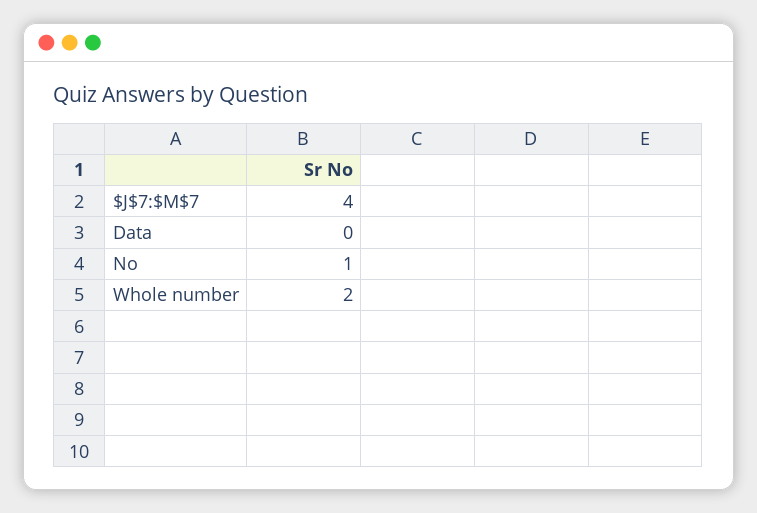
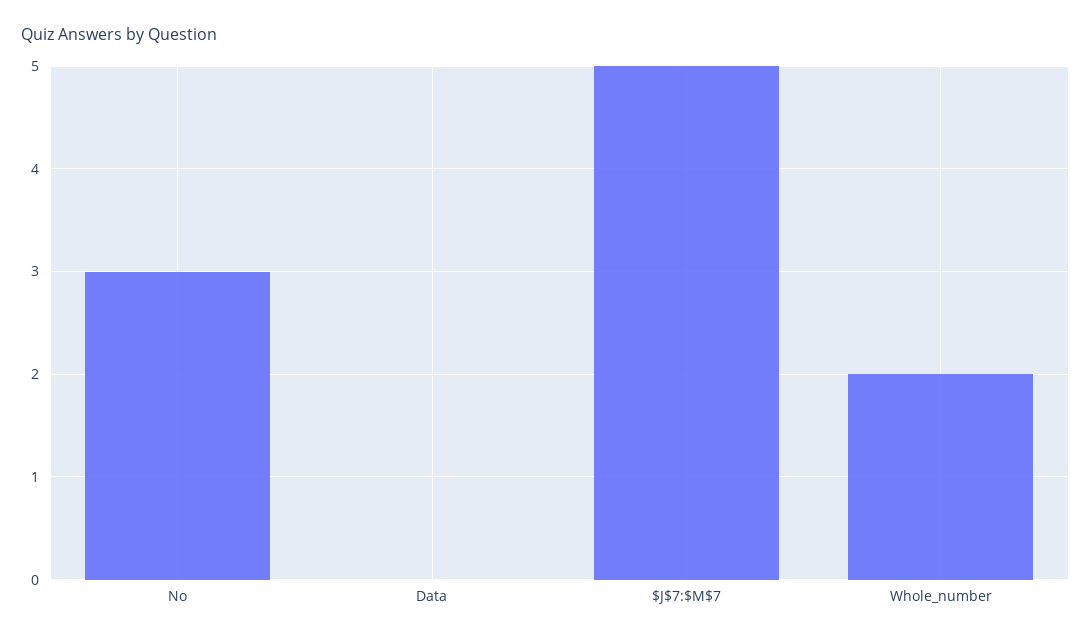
  {
-   "$J$7:$M$7": 4,
+   "$J$7:$M$7": 5,
    "Data": 0,
-   "No": 1,
+   "No": 3,
    "Whole number": 2
  }

